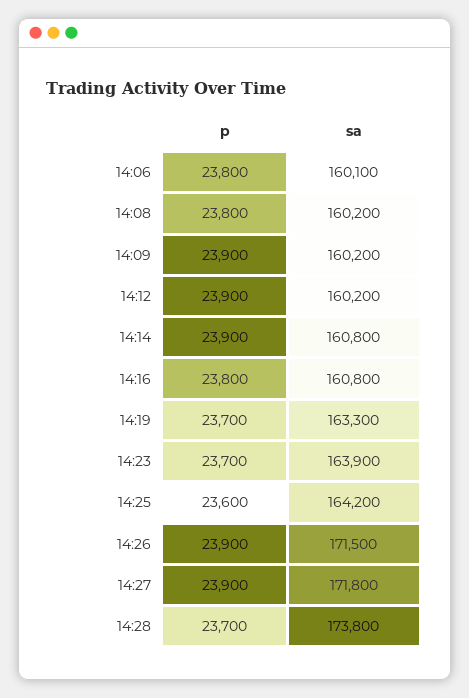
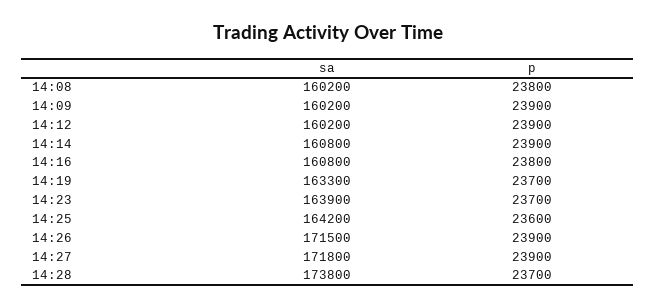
  {
    "p": {
-     "14:06": 23800,
      "14:08": 23800,
      "14:09": 23900,
      "14:12": 23900,
      "14:14": 23900,
      "14:16": 23800,
      "14:19": 23700,
      "14:23": 23700,
      "14:25": 23600,
      "14:26": 23900,
      "14:27": 23900,
      "14:28": 23700
    },
    "sa": {
-     "14:06": 160100,
      "14:08": 160200,
      "14:09": 160200,
      "14:12": 160200,
      "14:14": 160800,
      "14:16": 160800,
      "14:19": 163300,
      "14:23": 163900,
      "14:25": 164200,
      "14:26": 171500,
      "14:27": 171800,
      "14:28": 173800
    }
  }

